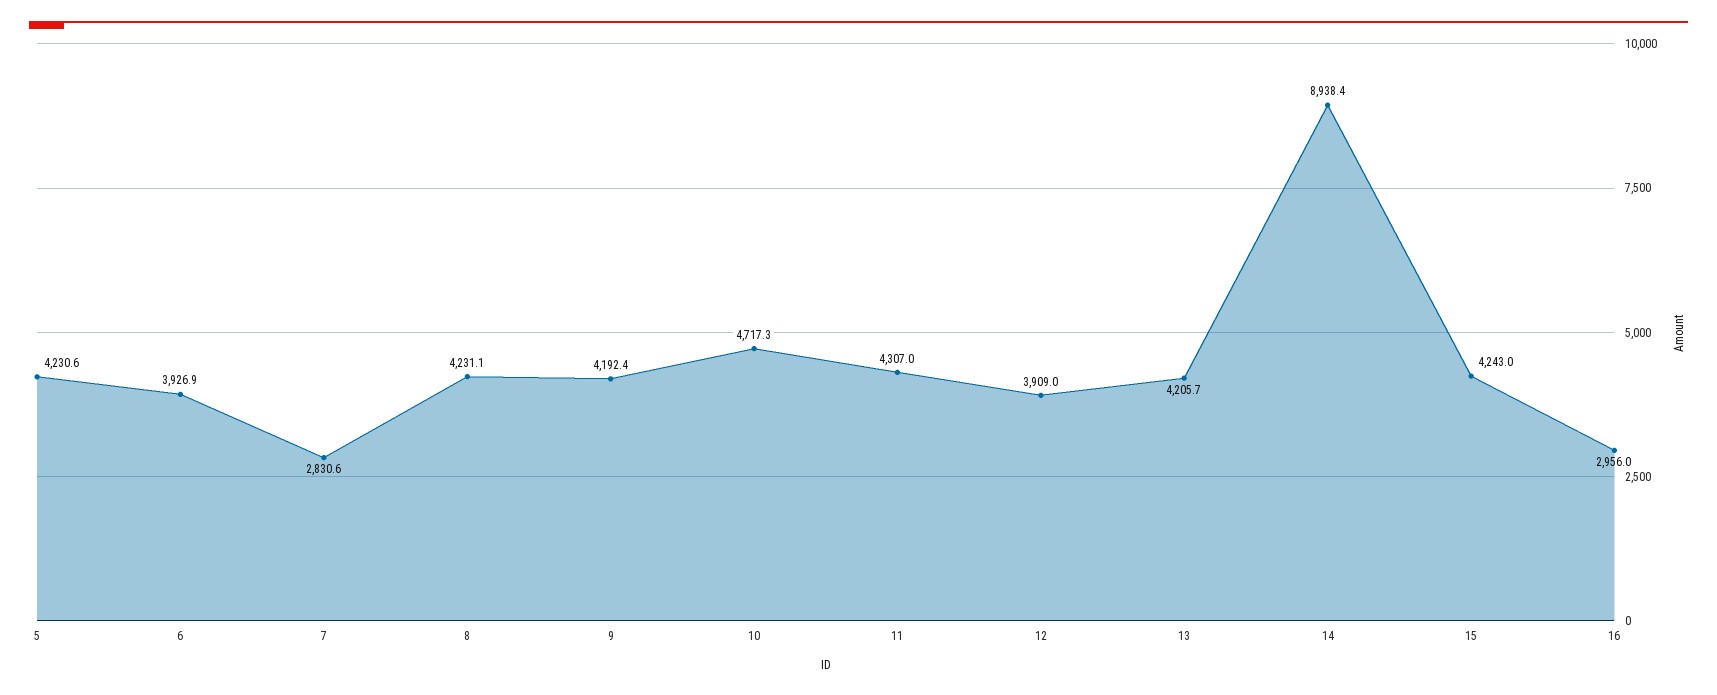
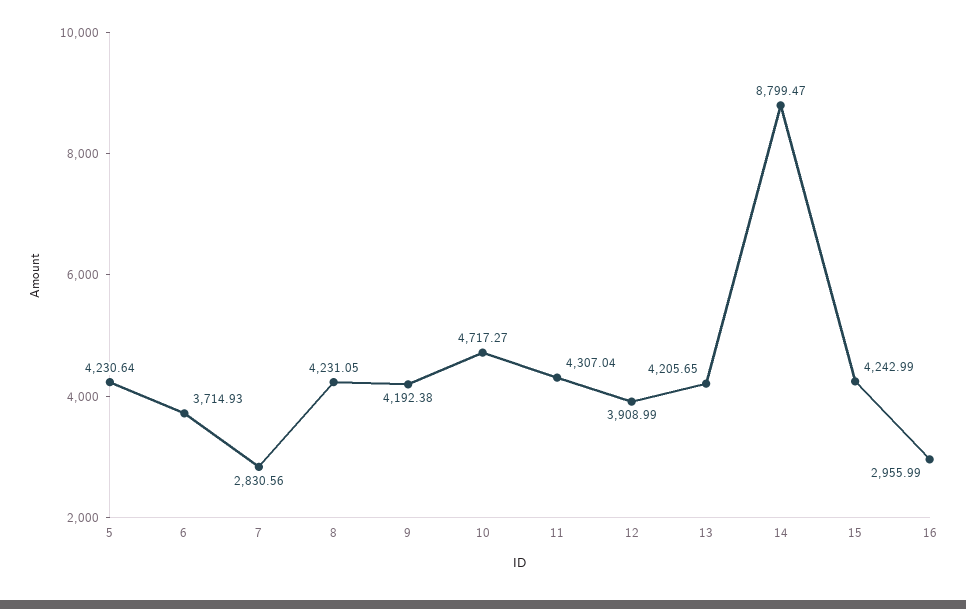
  {
    "5": 4230.64,
-   "6": 3926.9,
+   "6": 3714.93,
    "7": 2830.56,
    "8": 4231.05,
    "9": 4192.38,
    "10": 4717.27,
    "11": 4307.04,
    "12": 3908.99,
    "13": 4205.65,
-   "14": 8938.4,
+   "14": 8799.47,
    "15": 4242.99,
    "16": 2955.99
  }

